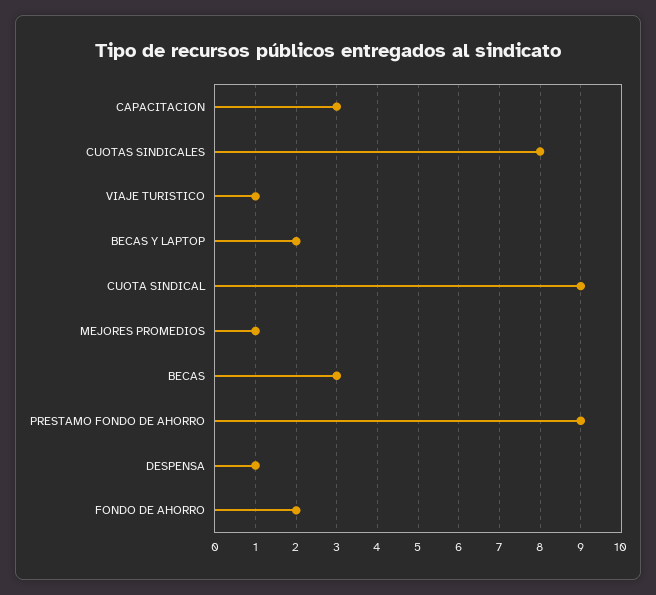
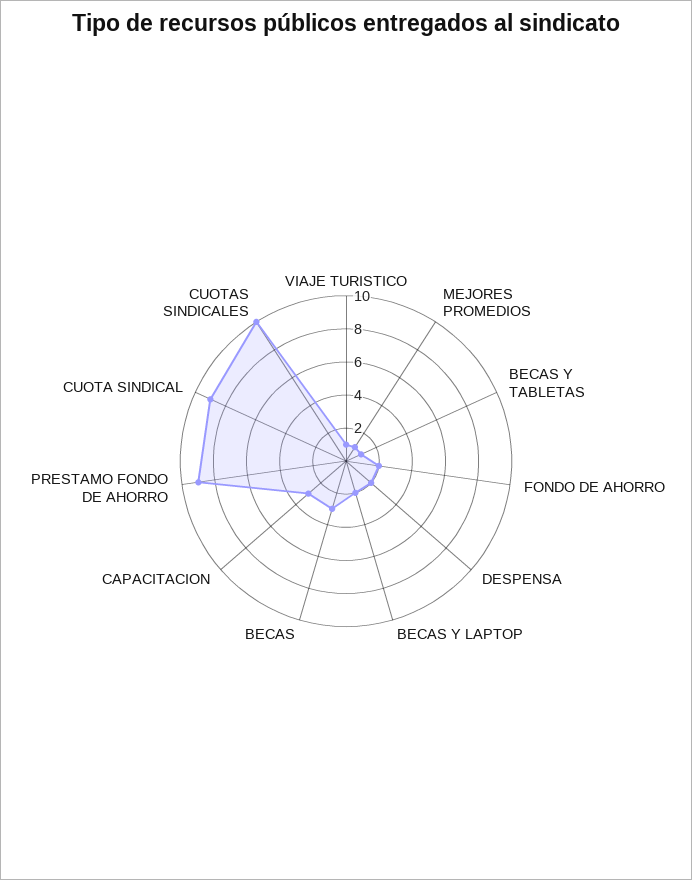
  {
    "CAPACITACION": 3,
-   "CUOTAS SINDICALES": 8,
+   "CUOTAS SINDICALES": 10,
    "VIAJE TURISTICO": 1,
    "BECAS Y LAPTOP": 2,
    "CUOTA SINDICAL": 9,
    "MEJORES PROMEDIOS": 1,
    "BECAS": 3,
    "PRESTAMO FONDO DE AHORRO": 9,
-   "DESPENSA": 1,
+   "DESPENSA": 2,
-   "FONDO DE AHORRO": 2
+   "FONDO DE AHORRO": 2,
+   "BECAS Y TABLETAS": 1
  }

